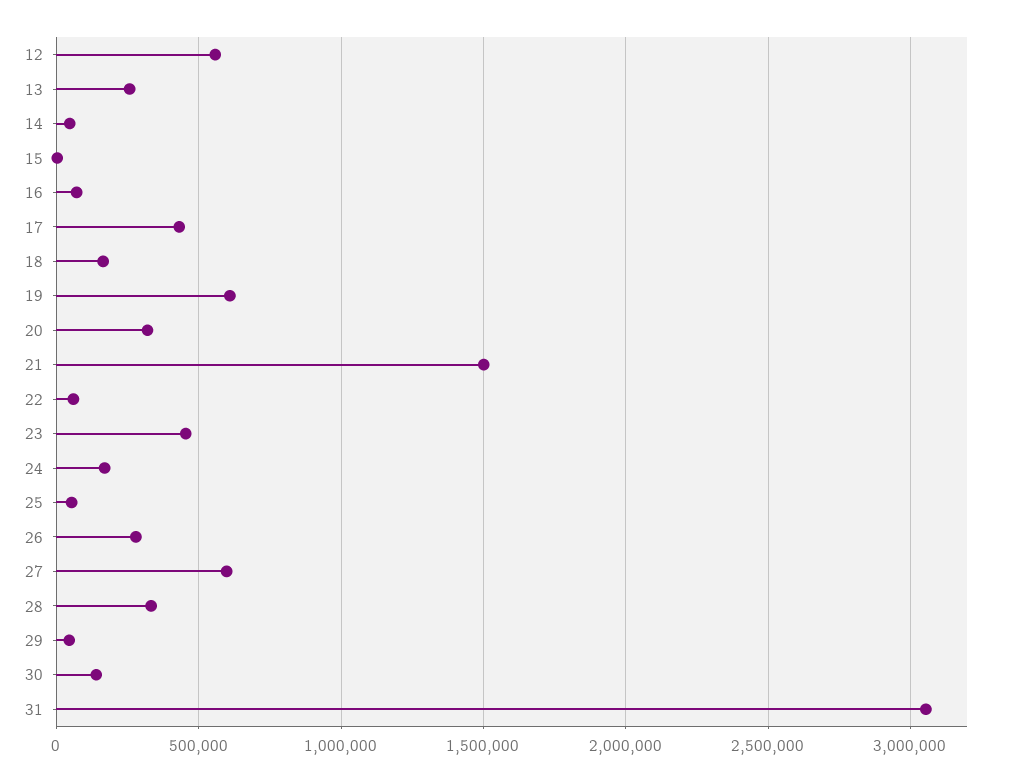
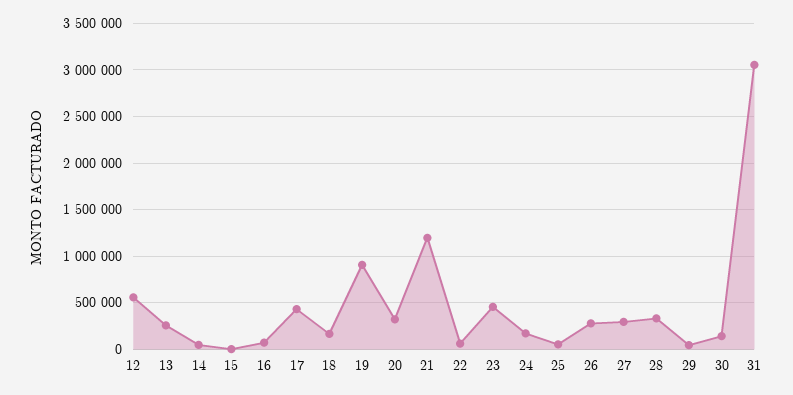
  {
    "12": 550000,
    "13": 250000,
    "14": 50000,
    "15": 0,
    "16": 50000,
    "17": 450000,
    "18": 150000,
-   "19": 600000,
+   "19": 900000,
    "20": 300000,
-   "21": 1500000,
+   "21": 1200000,
    "22": 50000,
    "23": 450000,
    "24": 150000,
    "25": 50000,
    "26": 300000,
-   "27": 600000,
+   "27": 300000,
    "28": 350000,
    "29": 50000,
    "30": 150000,
    "31": 3050000
  }

